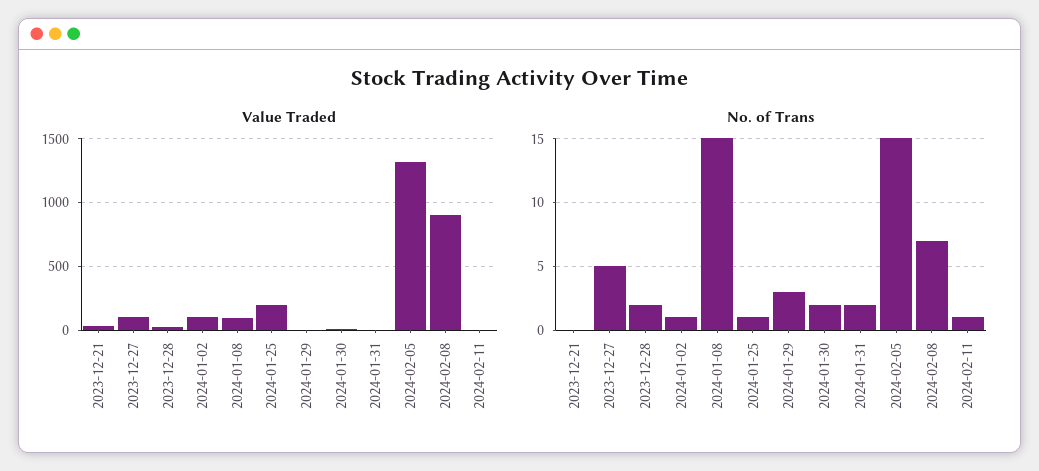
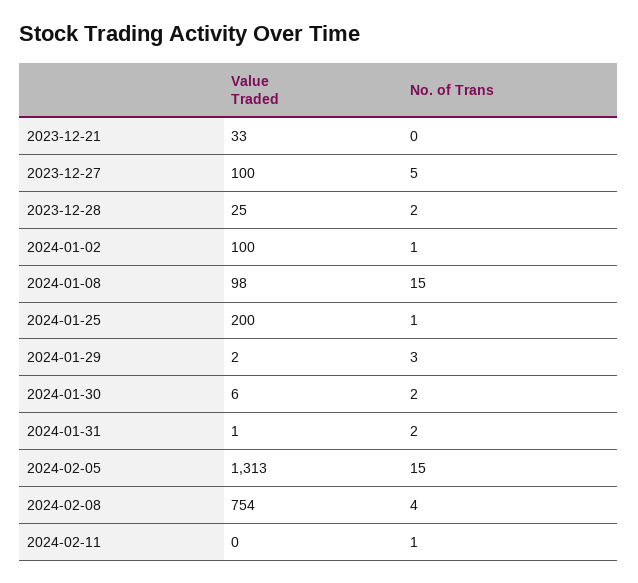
  {
    "Value Traded": {
      "2023-12-21": 33,
      "2023-12-27": 100,
      "2023-12-28": 25,
      "2024-01-02": 100,
      "2024-01-08": 98,
      "2024-01-25": 200,
      "2024-01-29": 2,
      "2024-01-30": 6,
      "2024-01-31": 1,
      "2024-02-05": 1313,
-     "2024-02-08": 900,
+     "2024-02-08": 754,
      "2024-02-11": 0
    },
    "No. of Trans": {
      "2023-12-21": 0,
      "2023-12-27": 5,
      "2023-12-28": 2,
      "2024-01-02": 1,
      "2024-01-08": 15,
      "2024-01-25": 1,
      "2024-01-29": 3,
      "2024-01-30": 2,
      "2024-01-31": 2,
      "2024-02-05": 15,
-     "2024-02-08": 7,
+     "2024-02-08": 4,
      "2024-02-11": 1
    }
  }

